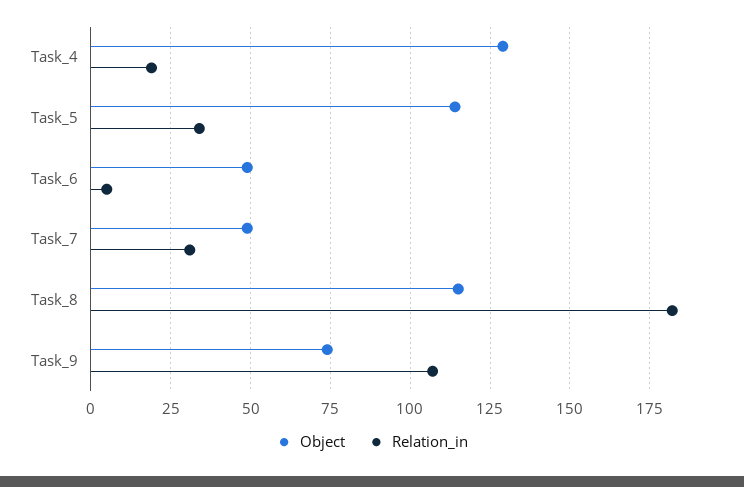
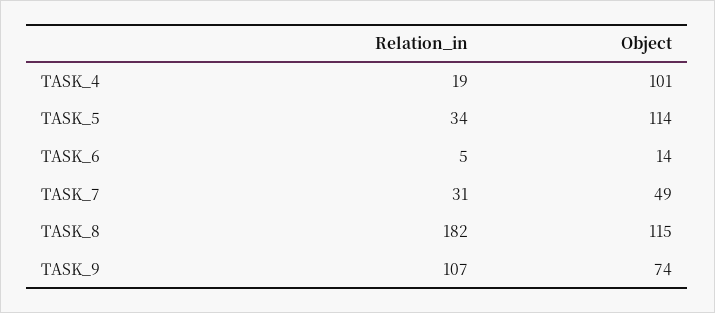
  {
    "Object": {
-     "Task_4": 130,
+     "Task_4": 101,
      "Task_5": 114,
-     "Task_6": 50,
+     "Task_6": 14,
      "Task_7": 49,
      "Task_8": 115,
      "Task_9": 74
    },
    "Relation_in": {
      "Task_4": 19,
      "Task_5": 34,
      "Task_6": 5,
      "Task_7": 31,
      "Task_8": 182,
      "Task_9": 107
    }
  }

